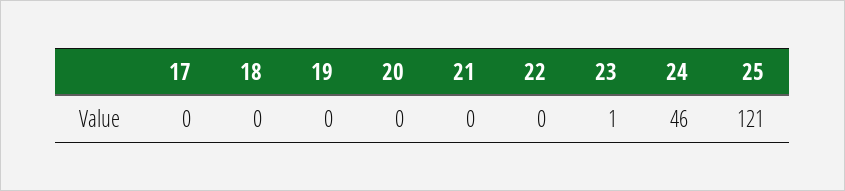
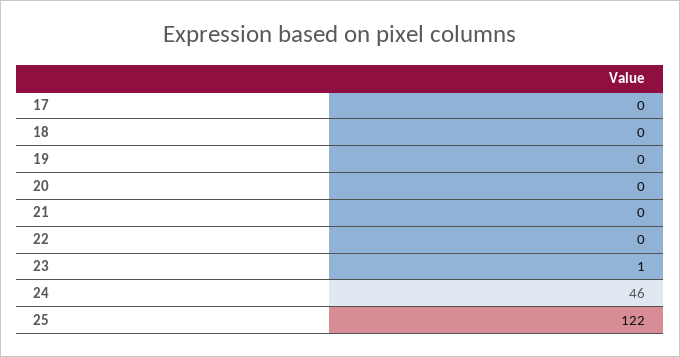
  {
    "17": 0,
    "18": 0,
    "19": 0,
    "20": 0,
    "21": 0,
    "22": 0,
    "23": 1,
    "24": 46,
-   "25": 121
+   "25": 122
  }

